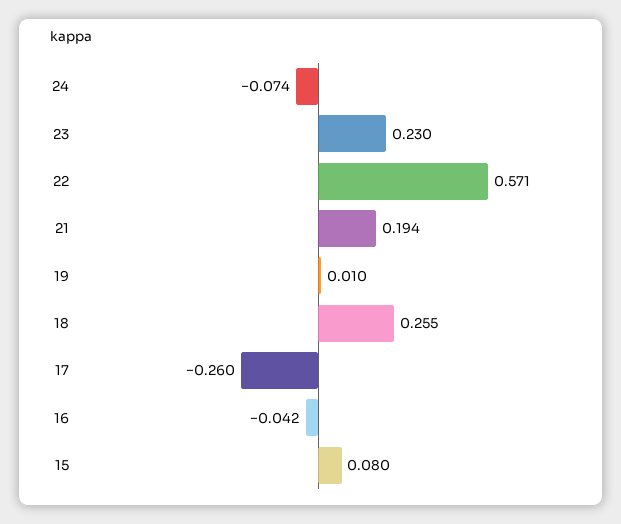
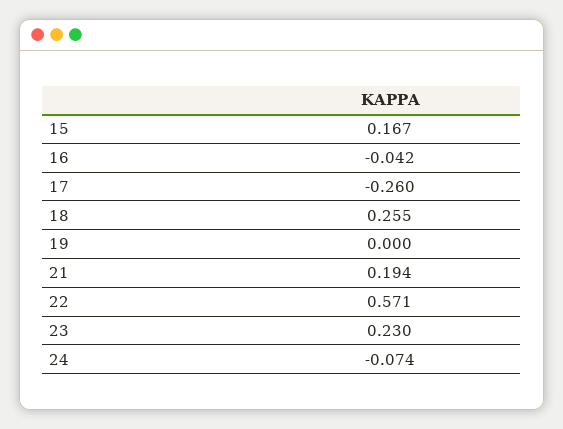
  {
    "24": -0.074,
    "23": 0.23,
    "22": 0.571,
    "21": 0.194,
-   "19": 0.01,
+   "19": 0,
    "18": 0.255,
    "17": -0.26,
    "16": -0.042,
-   "15": 0.08
+   "15": 0.167
  }

